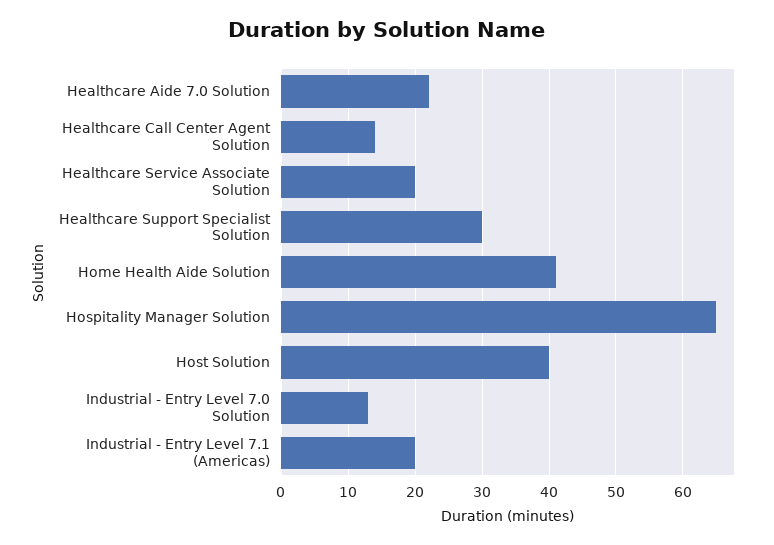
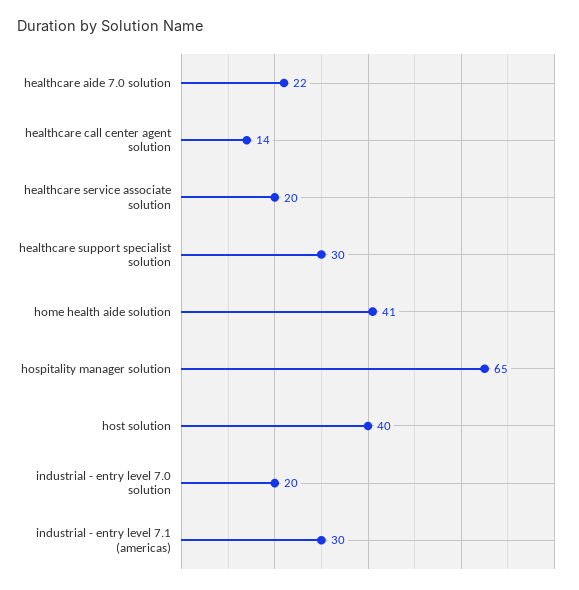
  {
    "Healthcare Aide 7.0 Solution": 22,
    "Healthcare Call Center Agent Solution": 14,
    "Healthcare Service Associate Solution": 20,
    "Healthcare Support Specialist Solution": 30,
    "Home Health Aide Solution": 41,
    "Hospitality Manager Solution": 65,
    "Host Solution": 40,
-   "Industrial - Entry Level 7.0 Solution": 13,
+   "Industrial - Entry Level 7.0 Solution": 20,
-   "Industrial - Entry Level 7.1 (Americas)": 20
+   "Industrial - Entry Level 7.1 (Americas)": 30
  }

